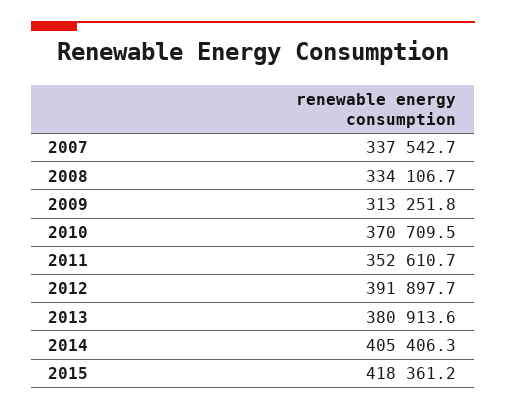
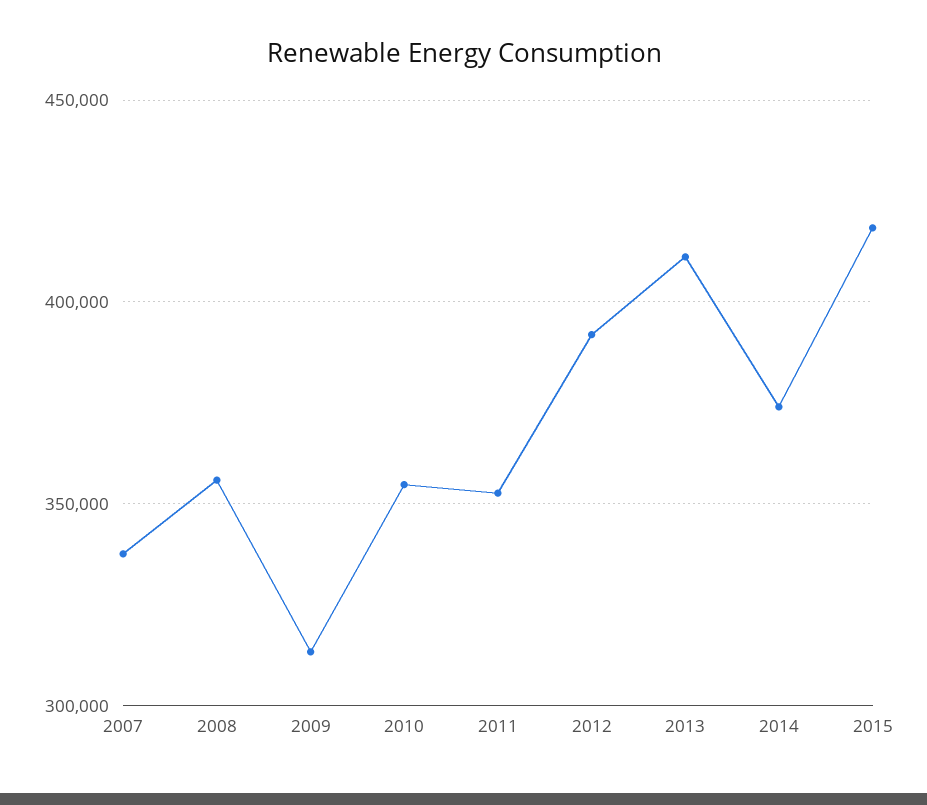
  {
    "2007": 337542.7,
-   "2008": 334106.7,
+   "2008": 355000,
    "2009": 313251.8,
-   "2010": 370709.5,
+   "2010": 355000,
    "2011": 352610.7,
    "2012": 391897.7,
-   "2013": 380913.6,
+   "2013": 410000,
-   "2014": 405406.3,
+   "2014": 375000,
    "2015": 418361.2
  }

